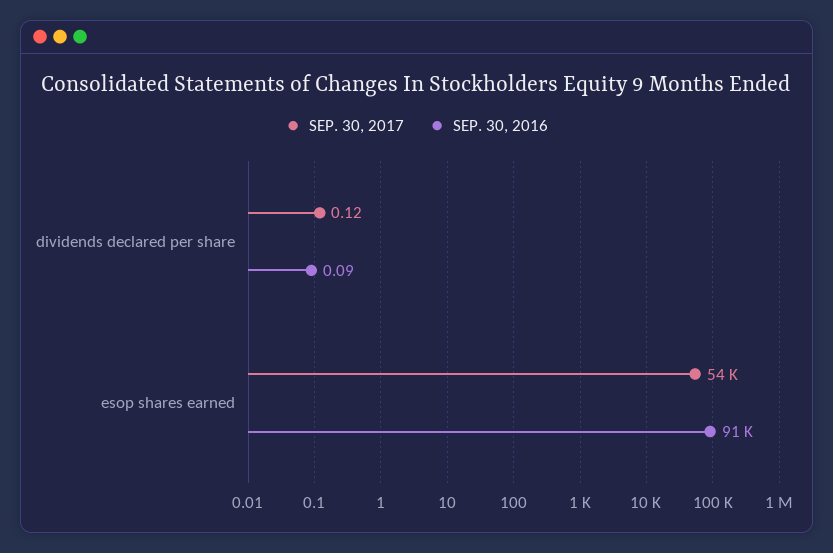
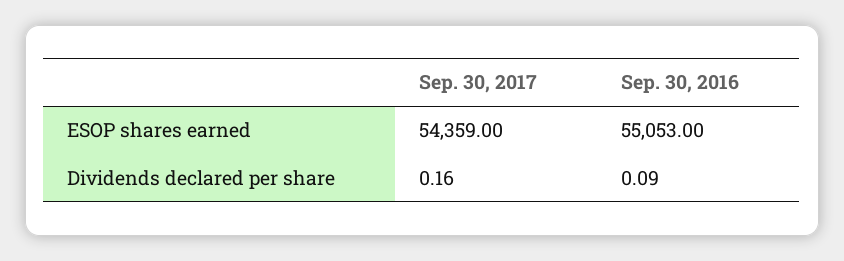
  {
    "SEP. 30, 2017": {
-     "dividends declared per share": 0.12,
+     "dividends declared per share": 0.16,
      "esop shares earned": 54359
    },
    "SEP. 30, 2016": {
      "dividends declared per share": 0.09,
-     "esop shares earned": 91000
+     "esop shares earned": 55053
    }
  }

